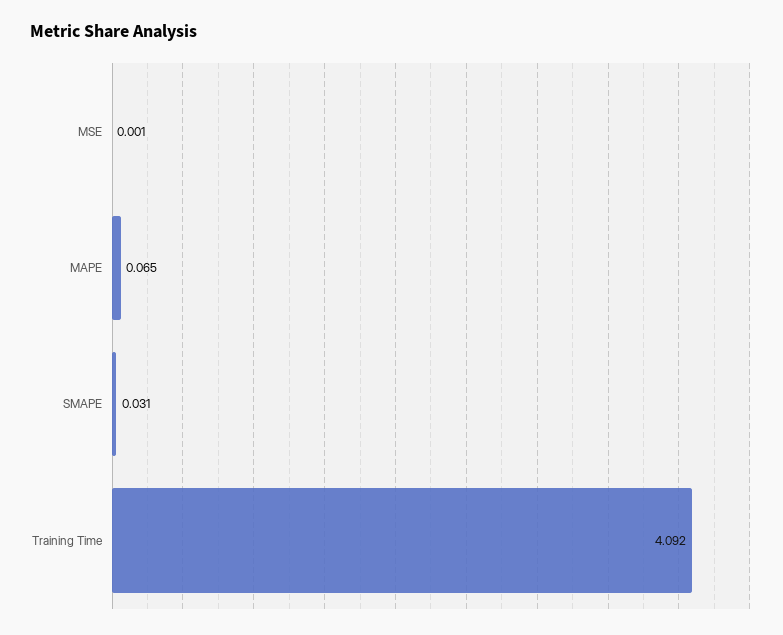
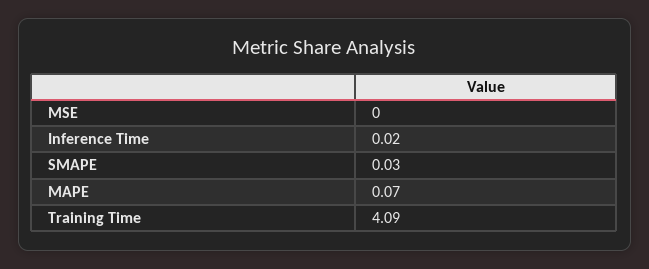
  {
    "MSE": 0.001,
    "MAPE": 0.065,
    "SMAPE": 0.031,
-   "Training Time": 4.092
+   "Training Time": 4.092,
+   "Inference Time": 0.02
  }

